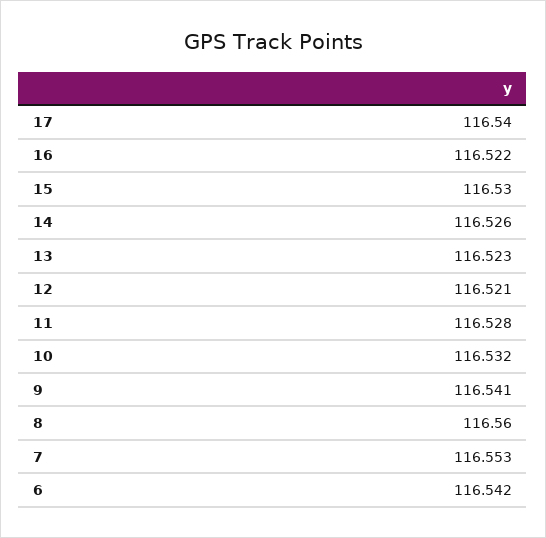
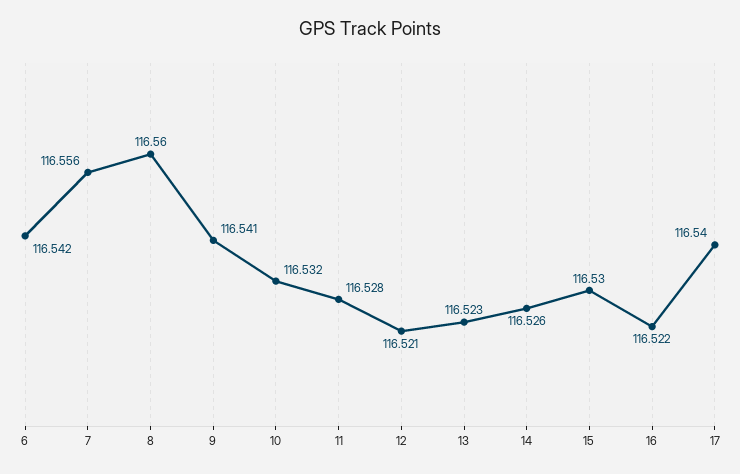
  {
    "17": 116.54,
    "16": 116.522,
    "15": 116.53,
    "14": 116.526,
    "13": 116.523,
    "12": 116.521,
    "11": 116.528,
    "10": 116.532,
    "9": 116.541,
    "8": 116.56,
-   "7": 116.553,
+   "7": 116.556,
    "6": 116.542
  }

